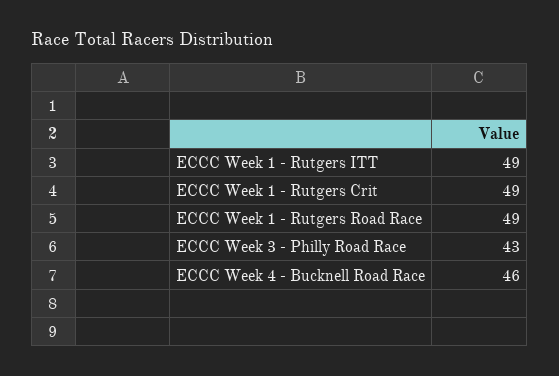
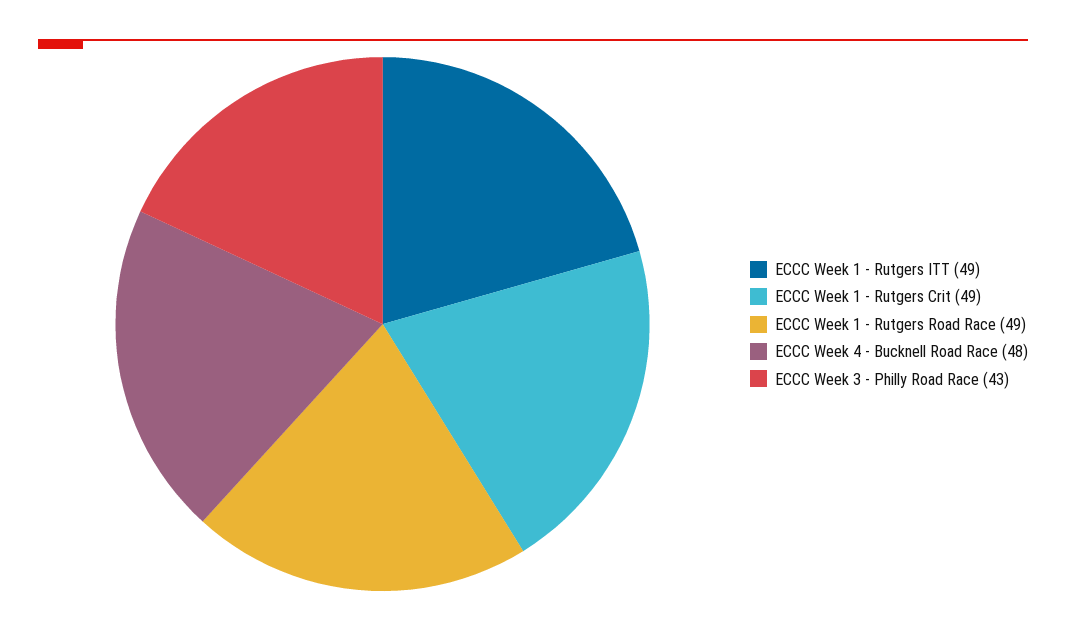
  {
    "ECCC Week 1 - Rutgers ITT": 49,
    "ECCC Week 1 - Rutgers Crit": 49,
    "ECCC Week 1 - Rutgers Road Race": 49,
    "ECCC Week 3 - Philly Road Race": 43,
-   "ECCC Week 4 - Bucknell Road Race": 46
+   "ECCC Week 4 - Bucknell Road Race": 48
  }

